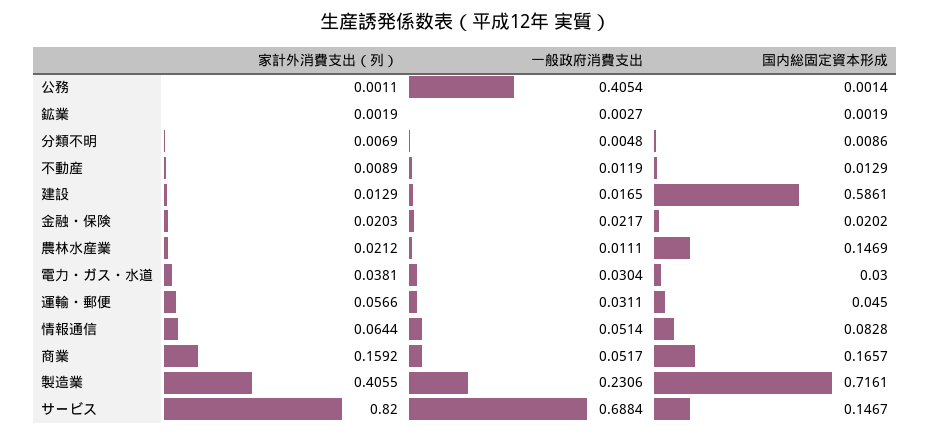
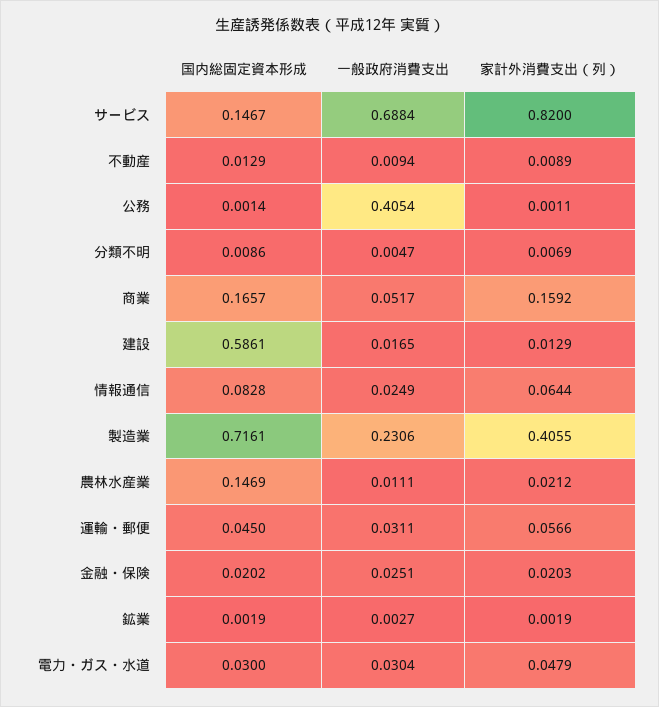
  {
    "家計外消費支出（列）": {
      "公務": 0.0011,
      "鉱業": 0.0019,
      "分類不明": 0.0069,
      "不動産": 0.0089,
      "建設": 0.0129,
      "金融・保険": 0.0203,
      "農林水産業": 0.0212,
-     "電力・ガス・水道": 0.0381,
+     "電力・ガス・水道": 0.0479,
      "運輸・郵便": 0.0566,
      "情報通信": 0.0644,
      "商業": 0.1592,
      "製造業": 0.4055,
      "サービス": 0.82
    },
    "一般政府消費支出": {
      "公務": 0.4054,
      "鉱業": 0.0027,
-     "分類不明": 0.0048,
+     "分類不明": 0.0047,
-     "不動産": 0.0119,
+     "不動産": 0.0094,
      "建設": 0.0165,
-     "金融・保険": 0.0217,
+     "金融・保険": 0.0251,
      "農林水産業": 0.0111,
      "電力・ガス・水道": 0.0304,
      "運輸・郵便": 0.0311,
-     "情報通信": 0.0514,
+     "情報通信": 0.0249,
      "商業": 0.0517,
      "製造業": 0.2306,
      "サービス": 0.6884
    },
    "国内総固定資本形成": {
      "公務": 0.0014,
      "鉱業": 0.0019,
      "分類不明": 0.0086,
      "不動産": 0.0129,
      "建設": 0.5861,
      "金融・保険": 0.0202,
      "農林水産業": 0.1469,
      "電力・ガス・水道": 0.03,
      "運輸・郵便": 0.045,
      "情報通信": 0.0828,
      "商業": 0.1657,
      "製造業": 0.7161,
      "サービス": 0.1467
    }
  }

